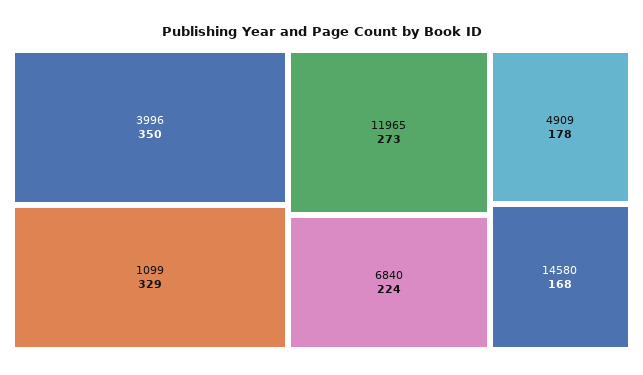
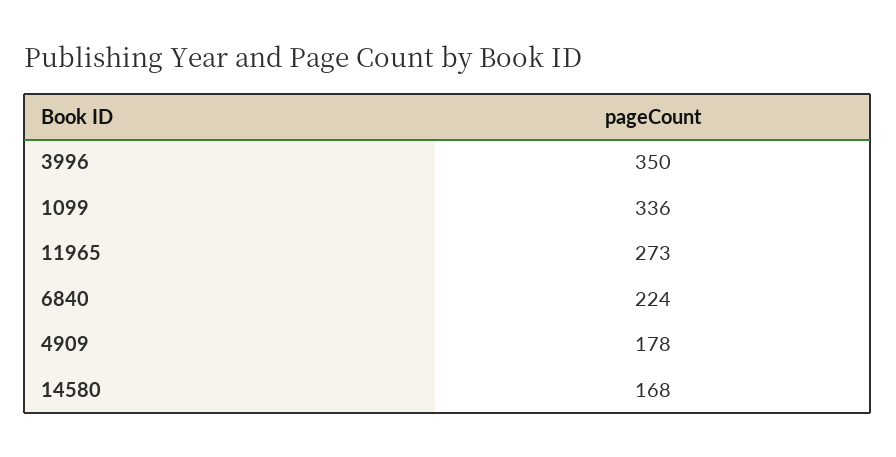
  {
    "3996": 350,
-   "1099": 329,
+   "1099": 336,
    "11965": 273,
    "6840": 224,
    "4909": 178,
    "14580": 168
  }

